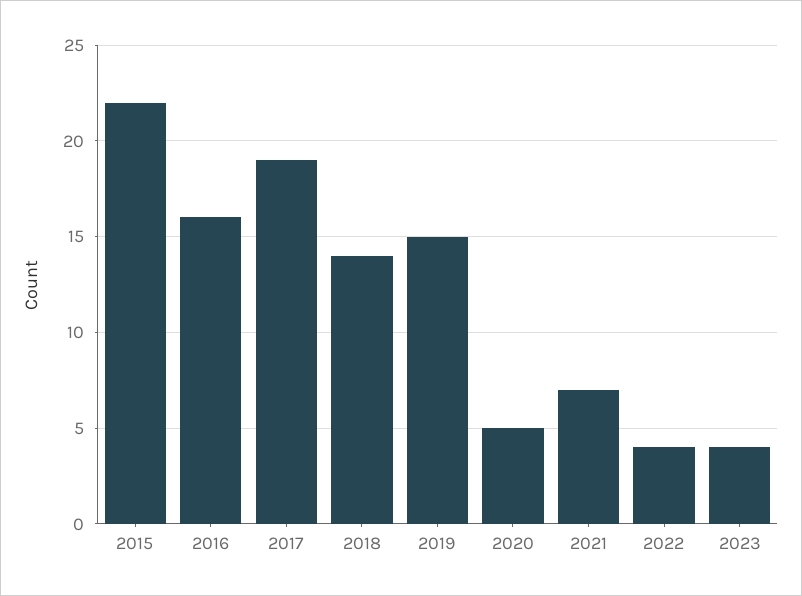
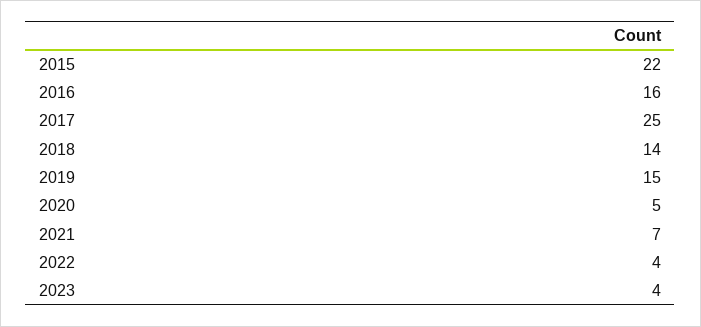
  {
    "2015": 22,
    "2016": 16,
-   "2017": 19,
+   "2017": 25,
    "2018": 14,
    "2019": 15,
    "2020": 5,
    "2021": 7,
    "2022": 4,
    "2023": 4
  }

